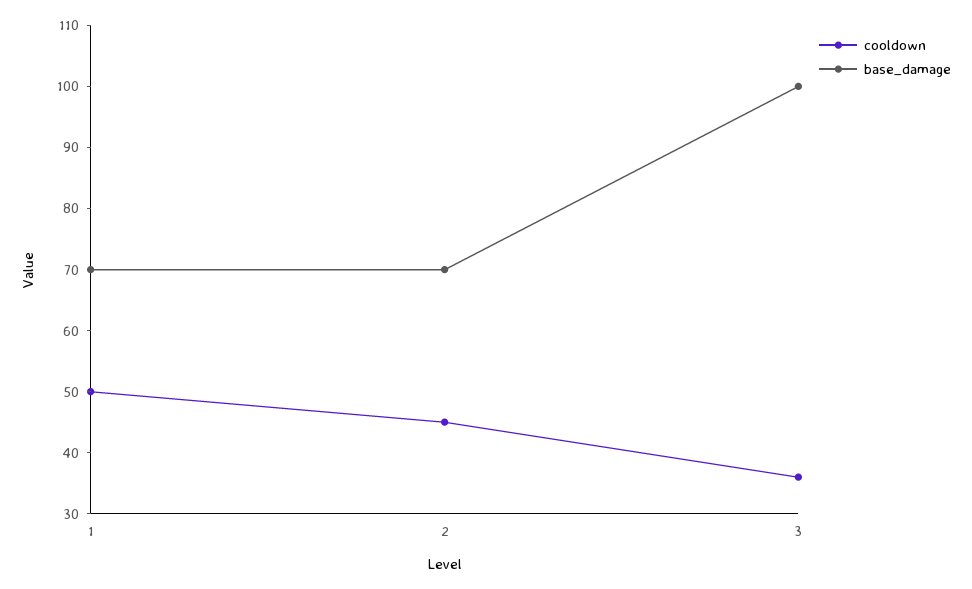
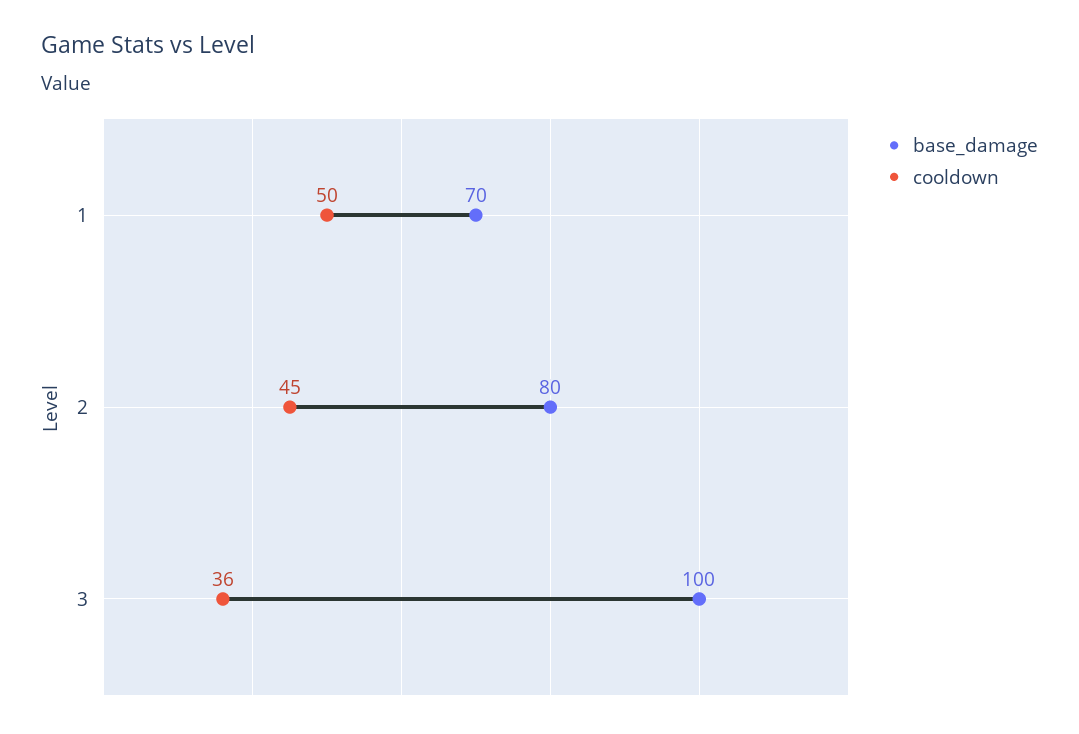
  {
    "cooldown": {
      "1": 50,
      "2": 45,
      "3": 36
    },
    "base_damage": {
      "1": 70,
-     "2": 70,
+     "2": 80,
      "3": 100
    }
  }

